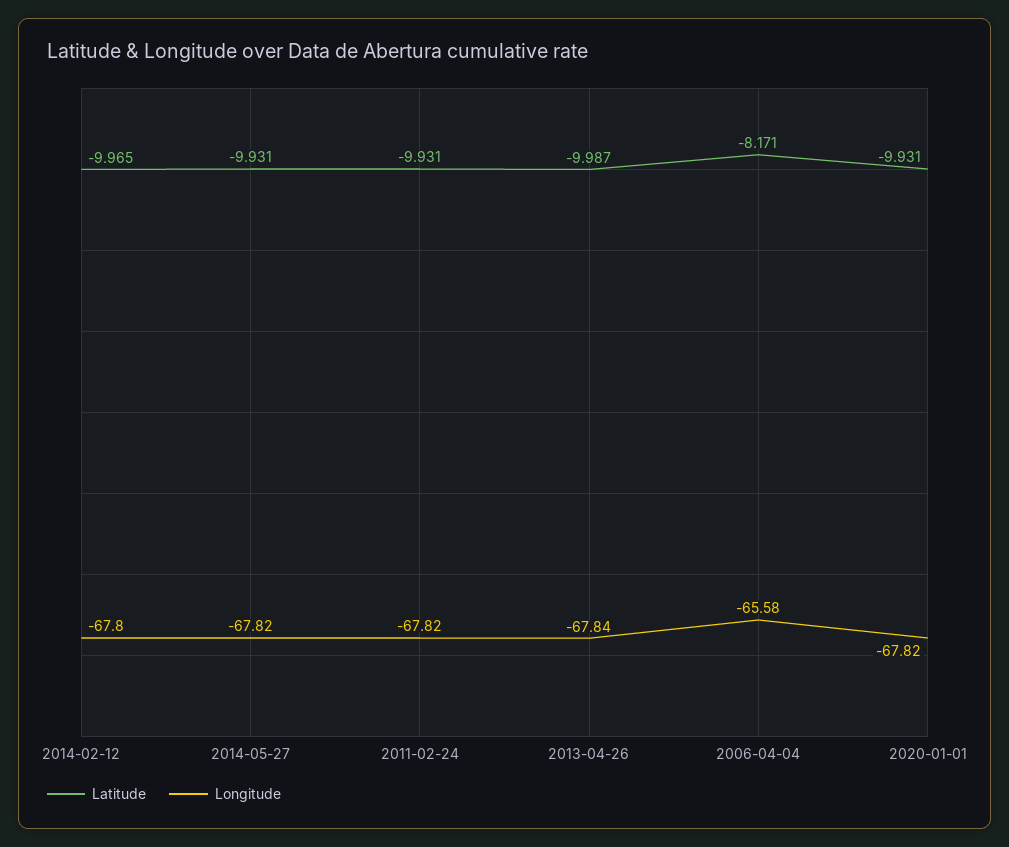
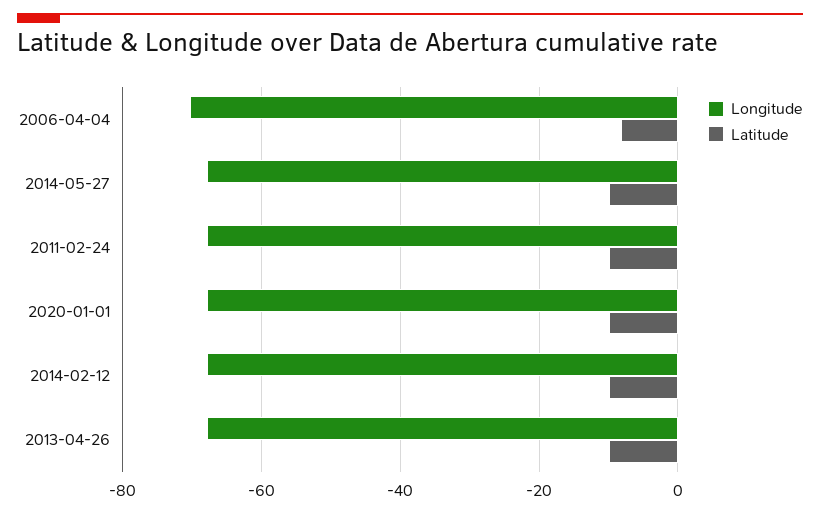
  {
    "Latitude": {
      "2014-02-12": -9.965,
      "2014-05-27": -9.931,
      "2011-02-24": -9.931,
      "2013-04-26": -9.987,
      "2006-04-04": -8.171,
      "2020-01-01": -9.931
    },
    "Longitude": {
      "2014-02-12": -67.8,
      "2014-05-27": -67.82,
      "2011-02-24": -67.82,
      "2013-04-26": -67.84,
-     "2006-04-04": -65.58,
+     "2006-04-04": -70,
      "2020-01-01": -67.82
    }
  }

